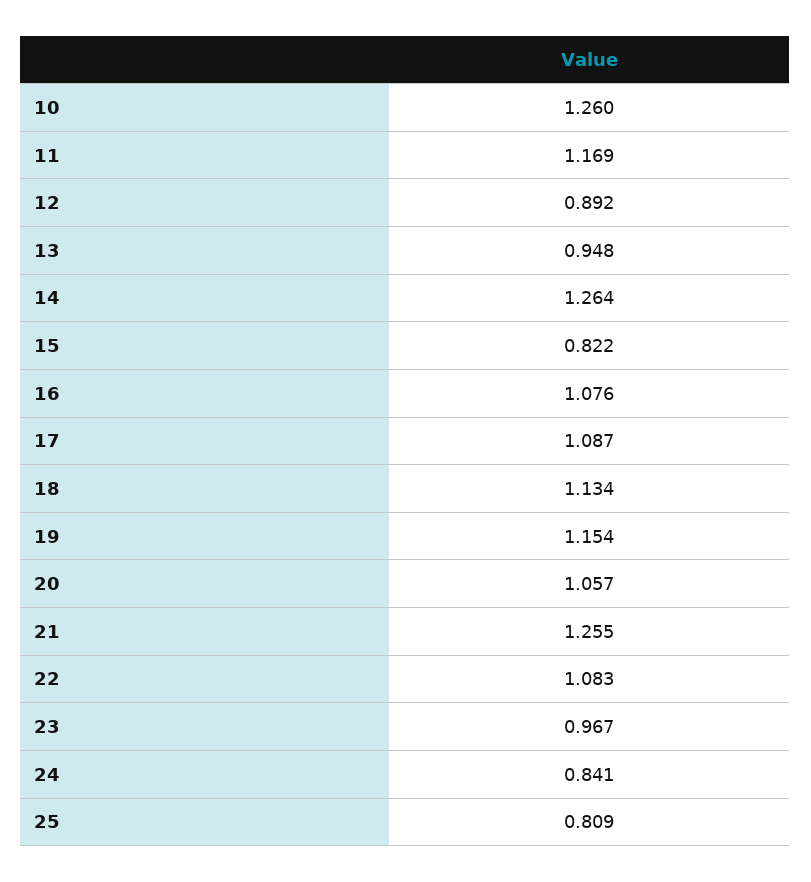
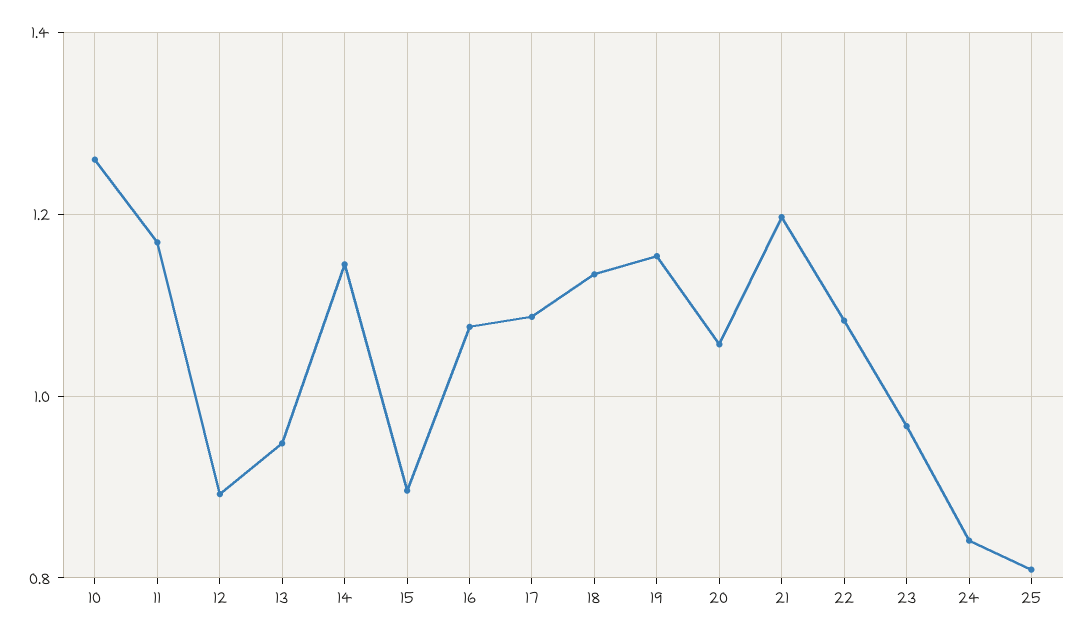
  {
    "10": 1.26,
    "11": 1.169,
    "12": 0.892,
    "13": 0.948,
-   "14": 1.264,
+   "14": 1.14,
-   "15": 0.822,
+   "15": 0.9,
    "16": 1.076,
    "17": 1.087,
    "18": 1.134,
    "19": 1.154,
    "20": 1.057,
-   "21": 1.255,
+   "21": 1.2,
    "22": 1.083,
    "23": 0.967,
    "24": 0.841,
    "25": 0.809
  }

